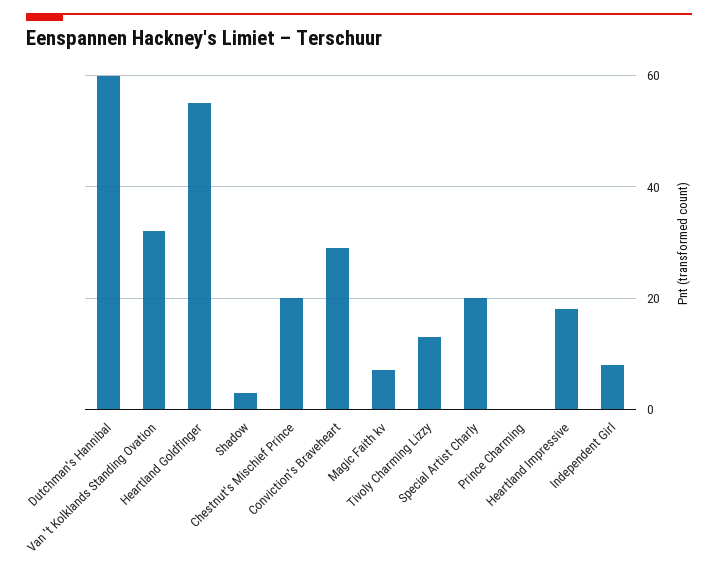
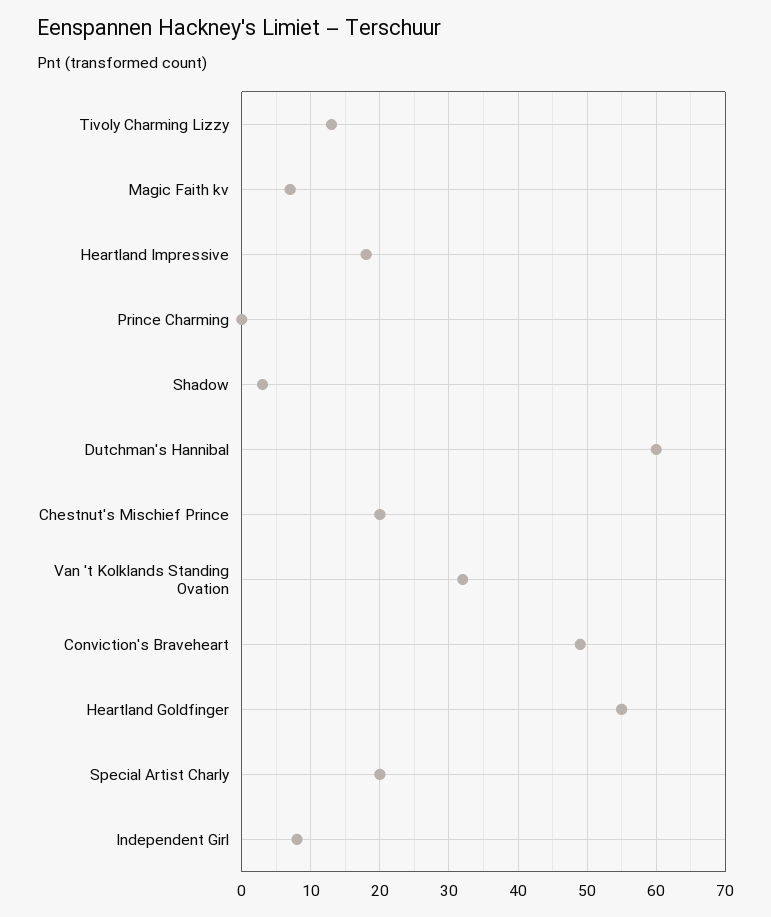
  {
    "Dutchman's Hannibal": 60,
    "Van 't Kolklands Standing Ovation": 32,
    "Heartland Goldfinger": 55,
    "Shadow": 3,
    "Chestnut's Mischief Prince": 20,
-   "Conviction's Braveheart": 30,
+   "Conviction's Braveheart": 49,
    "Magic Faith kv": 7,
    "Tivoly Charming Lizzy": 13,
    "Special Artist Charly": 20,
    "Prince Charming": 0,
    "Heartland Impressive": 18,
    "Independent Girl": 8
  }

